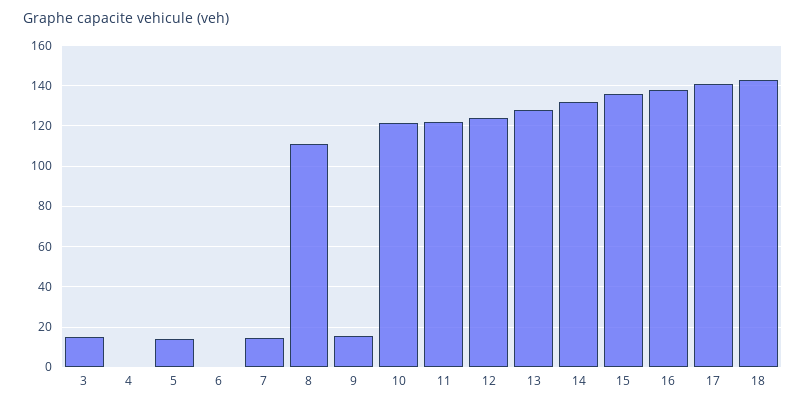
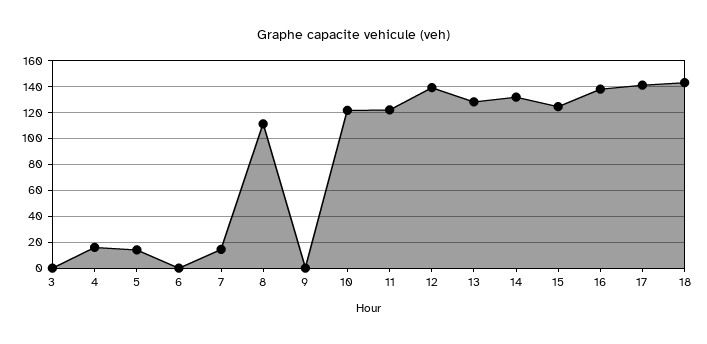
  {
-   "3": 15,
+   "3": 0,
-   "4": 0,
+   "4": 15,
    "5": 15,
    "6": 0,
    "7": 15,
    "8": 110,
-   "9": 15,
+   "9": 0,
    "10": 120,
    "11": 120,
-   "12": 125,
+   "12": 140,
    "13": 130,
    "14": 130,
-   "15": 135,
+   "15": 125,
    "16": 140,
    "17": 140,
    "18": 145
  }

